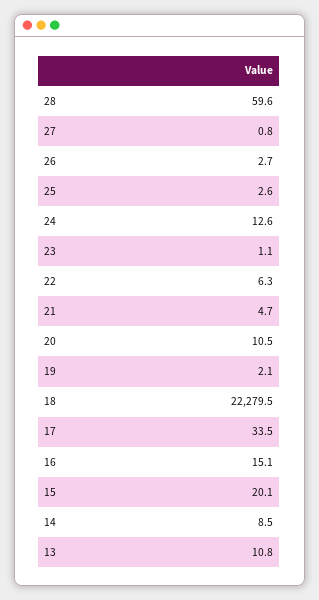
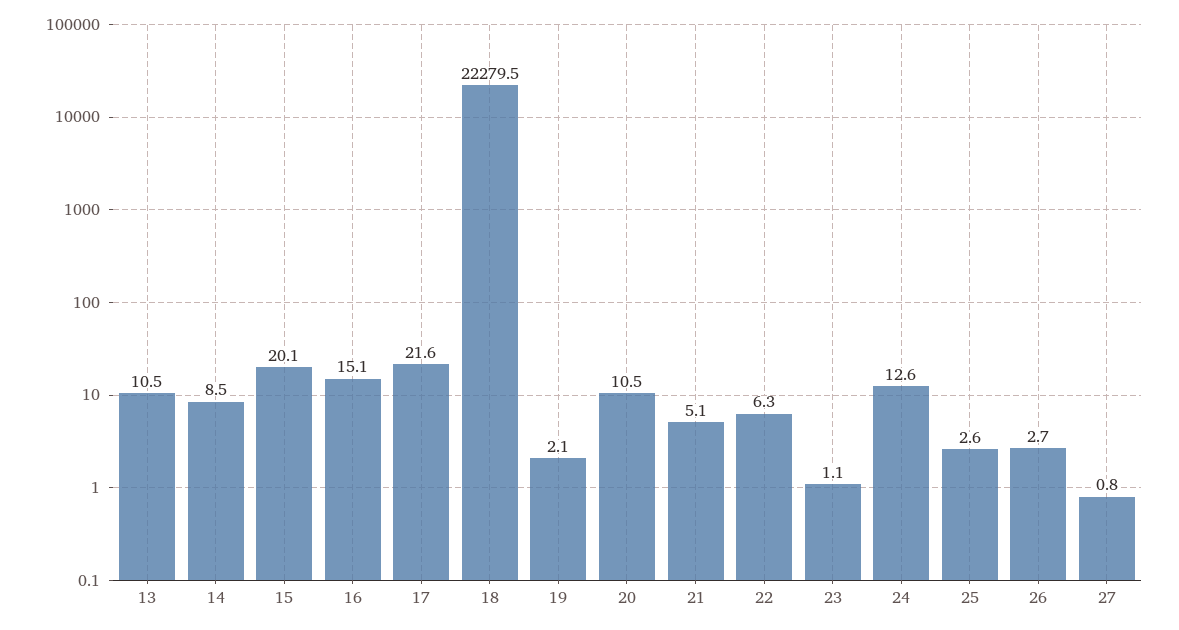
  {
-   "28": 59.6,
    "27": 0.8,
    "26": 2.7,
    "25": 2.6,
    "24": 12.6,
    "23": 1.1,
    "22": 6.3,
-   "21": 4.7,
+   "21": 5.1,
    "20": 10.5,
    "19": 2.1,
    "18": 22279.5,
-   "17": 33.5,
+   "17": 21.6,
    "16": 15.1,
    "15": 20.1,
    "14": 8.5,
-   "13": 10.8
+   "13": 10.5
  }

